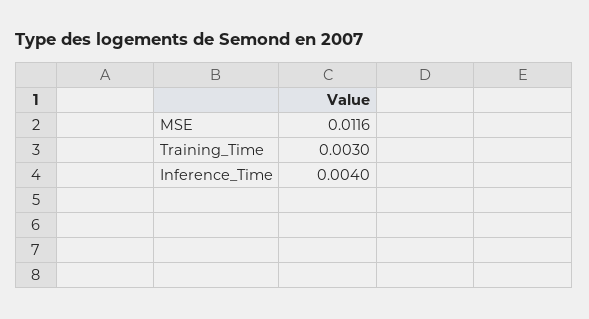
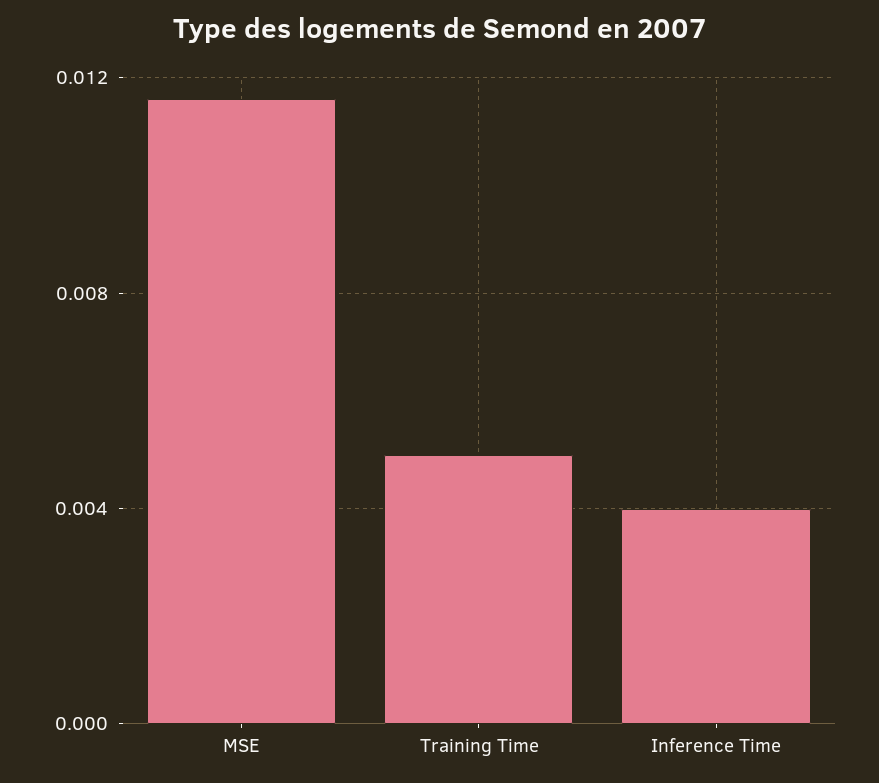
  {
    "MSE": 0.0116,
-   "Training_Time": 0.003,
+   "Training_Time": 0.005,
    "Inference_Time": 0.004
  }

